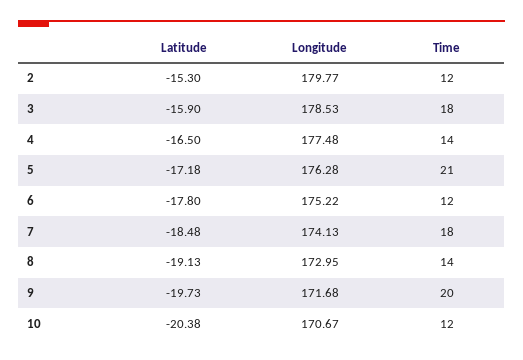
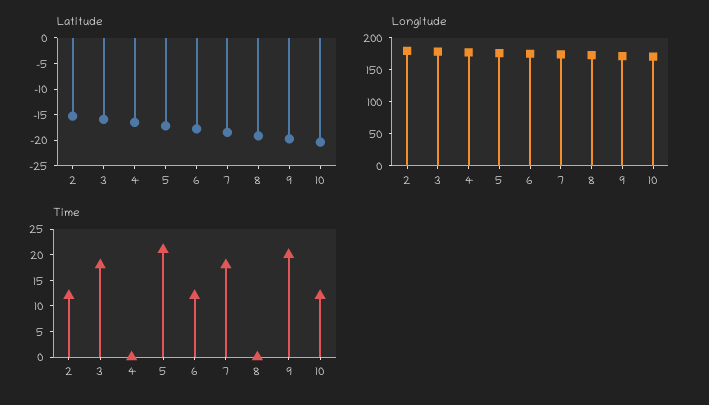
  {
    "Latitude": {
      "2": -15.3,
      "3": -15.9,
      "4": -16.5,
      "5": -17.18,
      "6": -17.8,
      "7": -18.48,
      "8": -19.13,
      "9": -19.73,
      "10": -20.38
    },
    "Longitude": {
      "2": 179.77,
      "3": 178.53,
      "4": 177.48,
      "5": 176.28,
      "6": 175.22,
      "7": 174.13,
      "8": 172.95,
      "9": 171.68,
      "10": 170.67
    },
    "Time": {
      "2": 12,
      "3": 18,
-     "4": 14,
+     "4": 0,
      "5": 21,
      "6": 12,
      "7": 18,
-     "8": 14,
+     "8": 0,
      "9": 20,
      "10": 12
    }
  }

